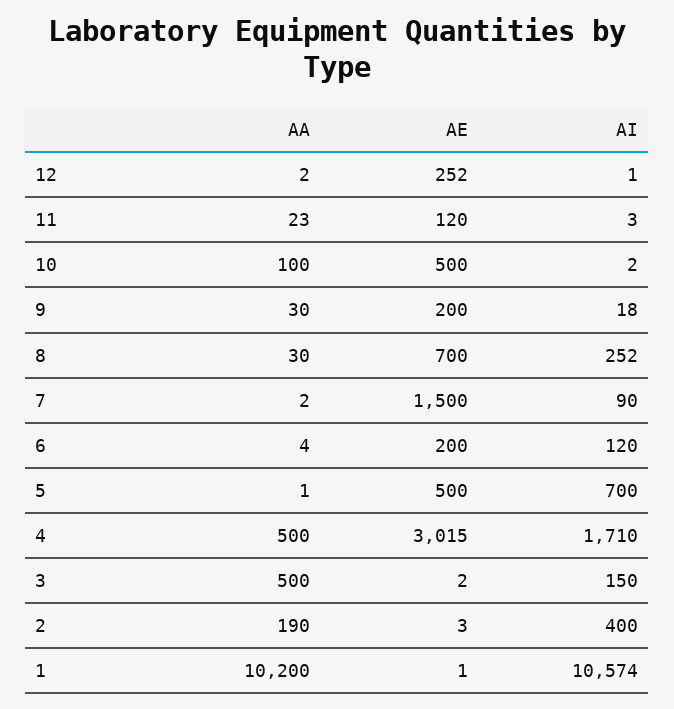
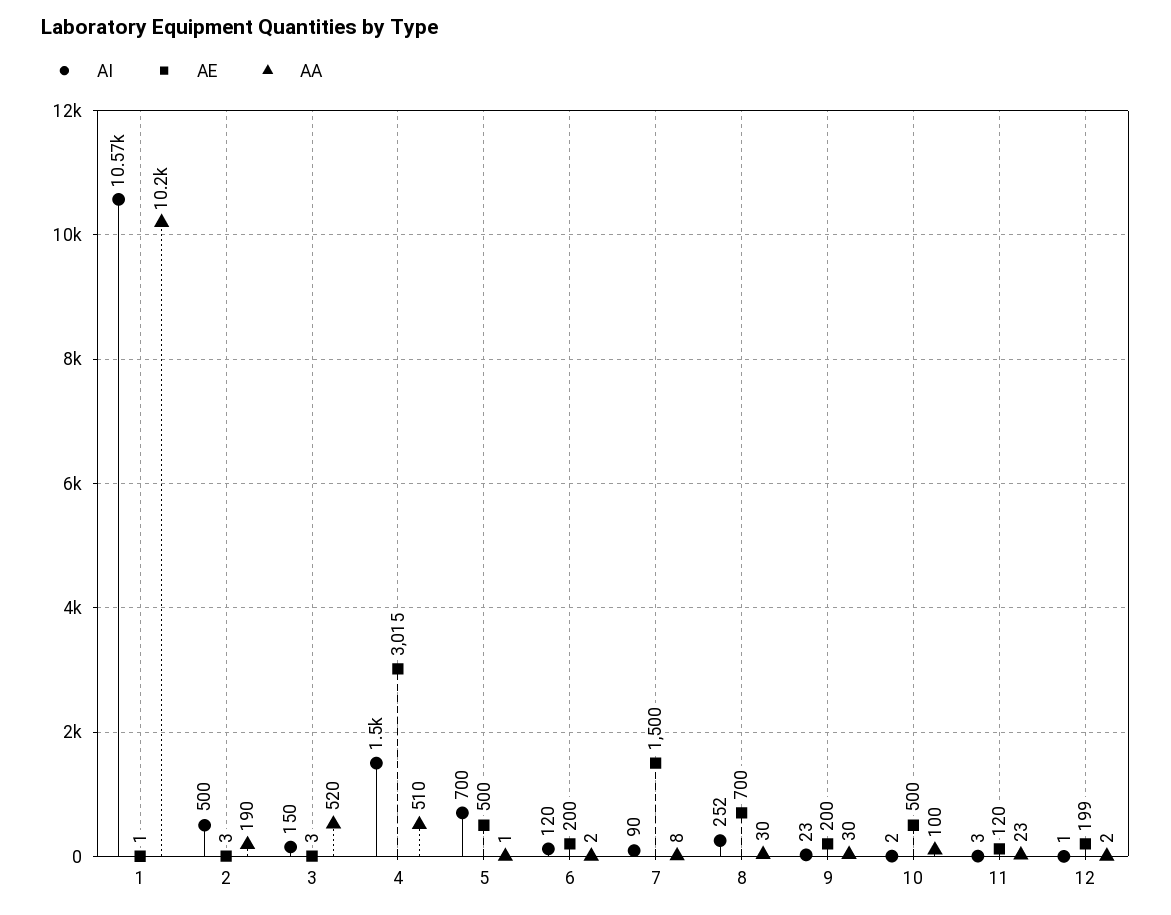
  {
    "AA": {
      "12": 2,
      "11": 23,
      "10": 100,
      "9": 30,
      "8": 30,
-     "7": 2,
+     "7": 8,
-     "6": 4,
+     "6": 2,
      "5": 1,
-     "4": 500,
+     "4": 510,
-     "3": 500,
+     "3": 520,
      "2": 190,
      "1": 10200
    },
    "AE": {
-     "12": 252,
+     "12": 199,
      "11": 120,
      "10": 500,
      "9": 200,
      "8": 700,
      "7": 1500,
      "6": 200,
      "5": 500,
      "4": 3015,
-     "3": 2,
+     "3": 3,
      "2": 3,
      "1": 1
    },
    "AI": {
      "12": 1,
      "11": 3,
      "10": 2,
-     "9": 18,
+     "9": 23,
      "8": 252,
      "7": 90,
      "6": 120,
      "5": 700,
-     "4": 1710,
+     "4": 1500,
      "3": 150,
-     "2": 400,
+     "2": 500,
      "1": 10574
    }
  }

